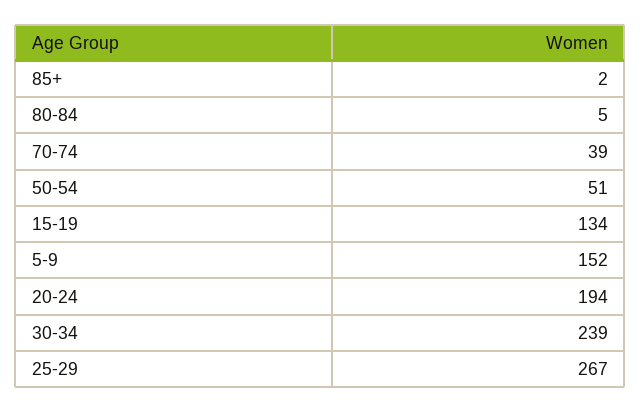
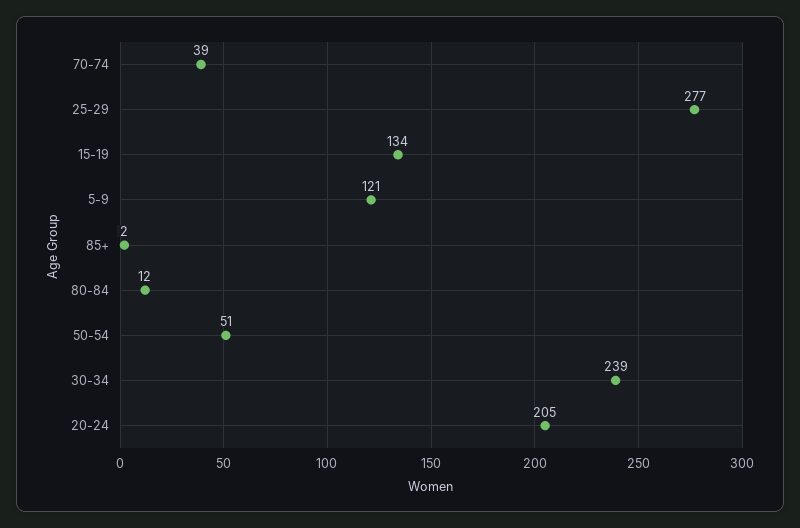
  {
    "85+": 2,
-   "80-84": 5,
+   "80-84": 12,
    "70-74": 39,
    "50-54": 51,
    "15-19": 134,
-   "5-9": 152,
+   "5-9": 121,
-   "20-24": 194,
+   "20-24": 205,
    "30-34": 239,
-   "25-29": 267
+   "25-29": 277
  }

